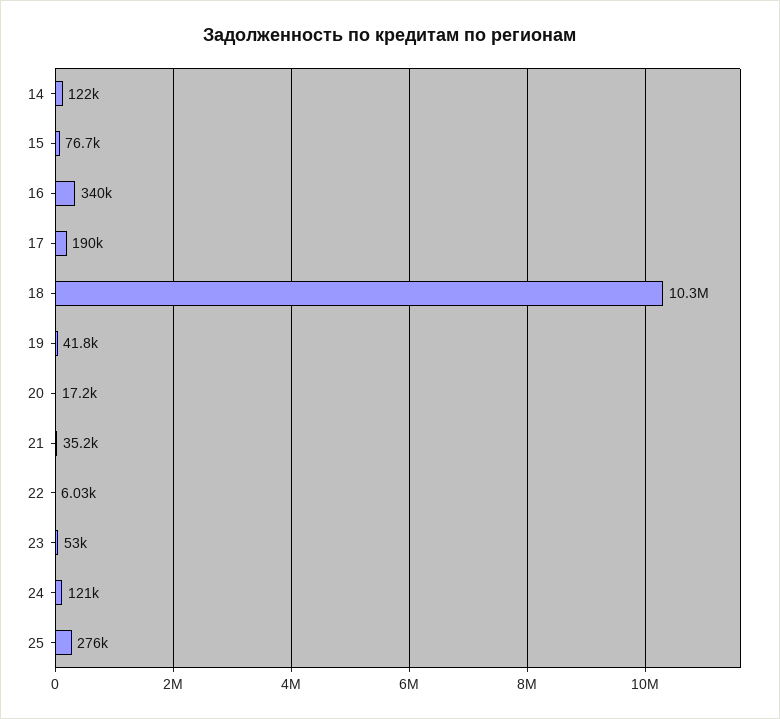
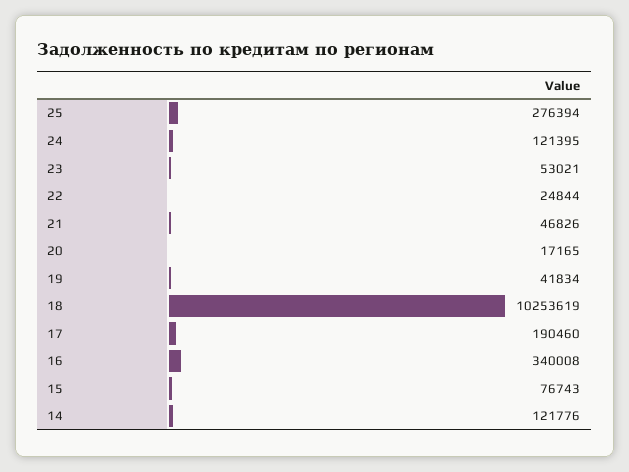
  {
    "14": 121776,
    "15": 76743,
    "16": 340008,
    "17": 190460,
    "18": 10253619,
    "19": 41834,
    "20": 17165,
-   "21": 35200,
+   "21": 46826,
-   "22": 6030,
+   "22": 24844,
    "23": 53021,
    "24": 121395,
    "25": 276394
  }

